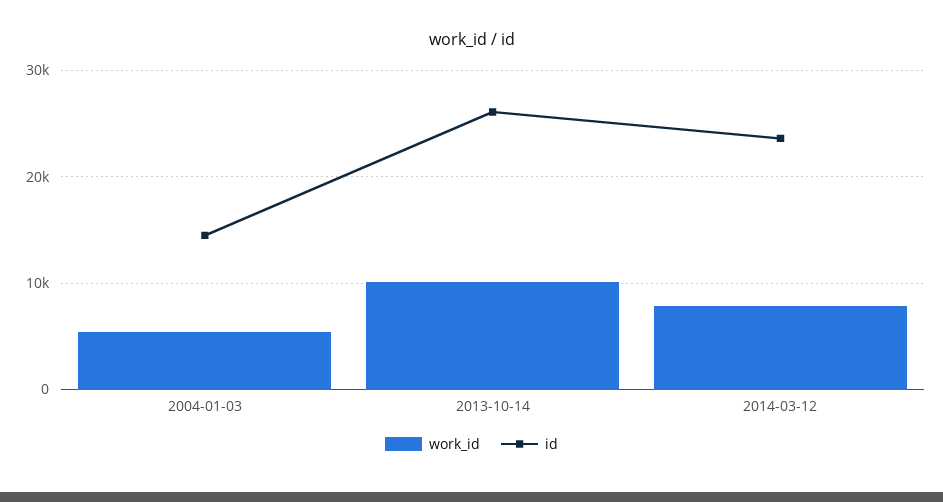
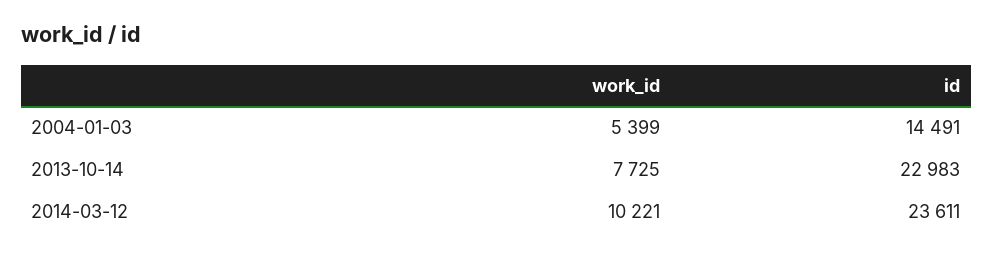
  {
    "work_id": {
      "2004-01-03": 5399,
-     "2013-10-14": 10000,
+     "2013-10-14": 7725,
-     "2014-03-12": 8000
+     "2014-03-12": 10221
    },
    "id": {
      "2004-01-03": 14491,
-     "2013-10-14": 26000,
+     "2013-10-14": 22983,
      "2014-03-12": 23611
    }
  }

